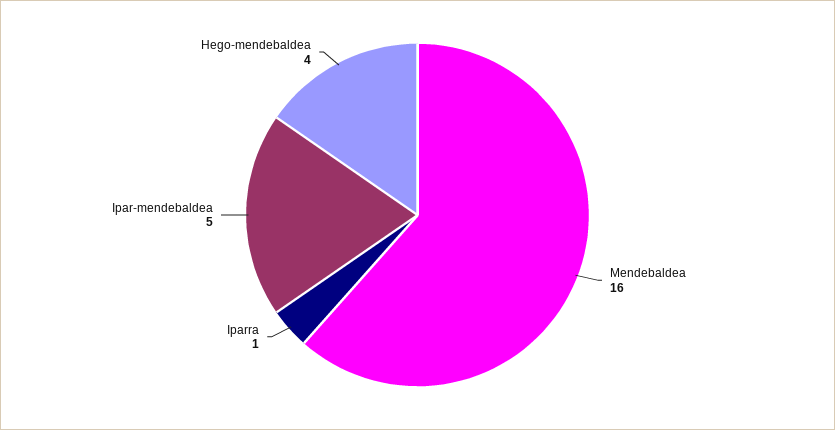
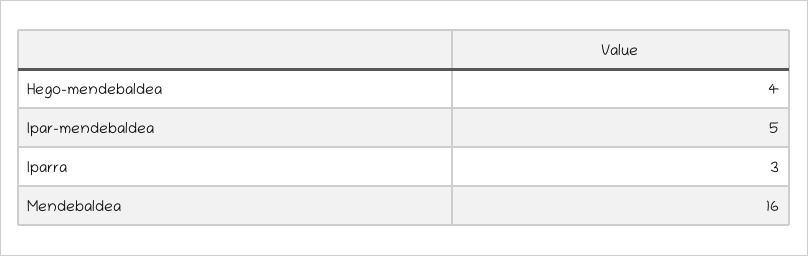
  {
    "Mendebaldea": 16,
-   "Iparra": 1,
+   "Iparra": 3,
    "Ipar-mendebaldea": 5,
    "Hego-mendebaldea": 4
  }

